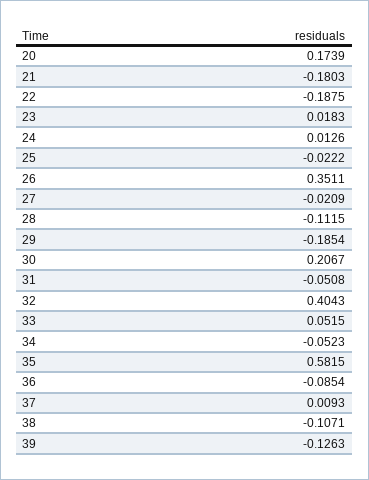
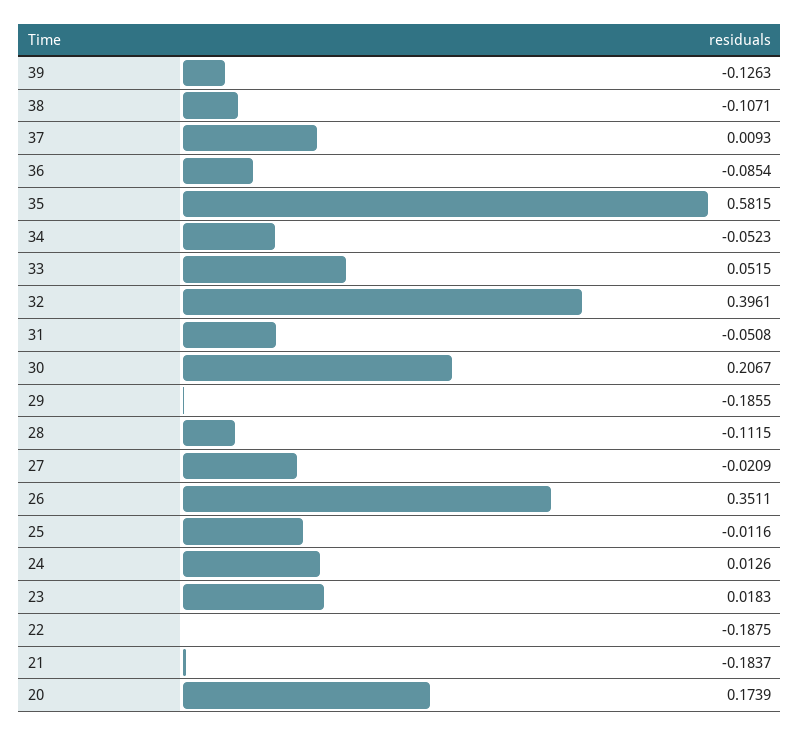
  {
    "20": 0.1739,
-   "21": -0.1803,
+   "21": -0.1837,
    "22": -0.1875,
    "23": 0.0183,
    "24": 0.0126,
-   "25": -0.0222,
+   "25": -0.0116,
    "26": 0.3511,
    "27": -0.0209,
    "28": -0.1115,
-   "29": -0.1854,
+   "29": -0.1855,
    "30": 0.2067,
    "31": -0.0508,
-   "32": 0.4043,
+   "32": 0.3961,
    "33": 0.0515,
    "34": -0.0523,
    "35": 0.5815,
    "36": -0.0854,
    "37": 0.0093,
    "38": -0.1071,
    "39": -0.1263
  }

